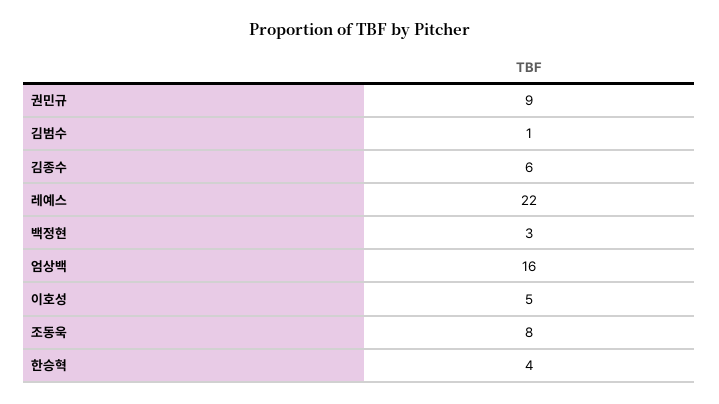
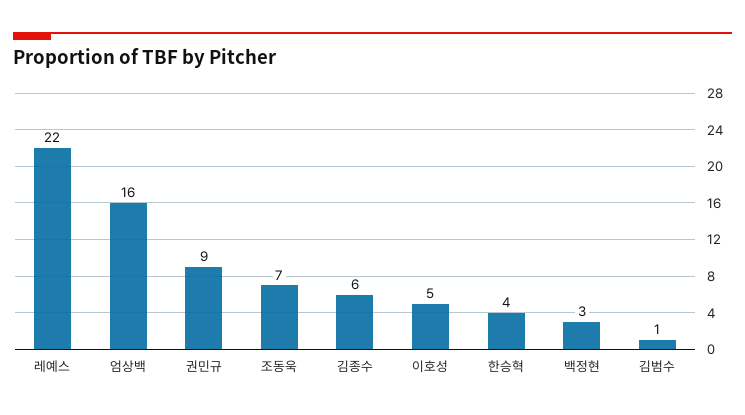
  {
    "권민규": 9,
    "김범수": 1,
    "김종수": 6,
    "레예스": 22,
    "백정현": 3,
    "엄상백": 16,
    "이호성": 5,
-   "조동욱": 8,
+   "조동욱": 7,
    "한승혁": 4
  }

